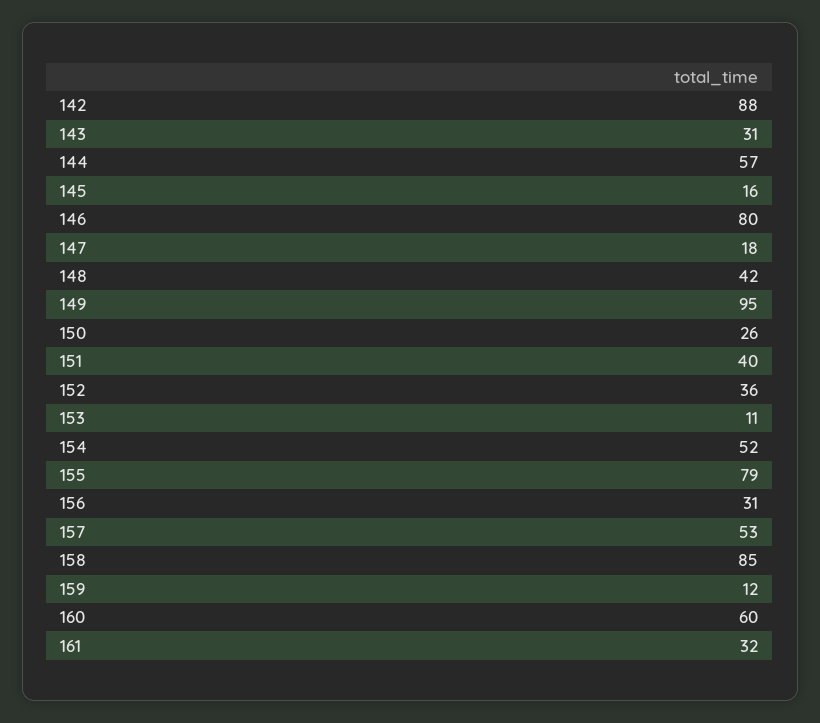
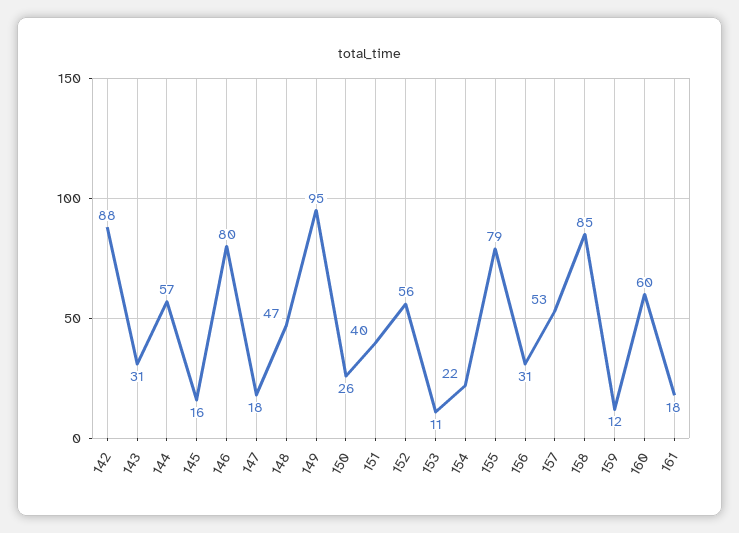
  {
    "142": 88,
    "143": 31,
    "144": 57,
    "145": 16,
    "146": 80,
    "147": 18,
-   "148": 42,
+   "148": 47,
    "149": 95,
    "150": 26,
    "151": 40,
-   "152": 36,
+   "152": 56,
    "153": 11,
-   "154": 52,
+   "154": 22,
    "155": 79,
    "156": 31,
    "157": 53,
    "158": 85,
    "159": 12,
    "160": 60,
-   "161": 32
+   "161": 18
  }

